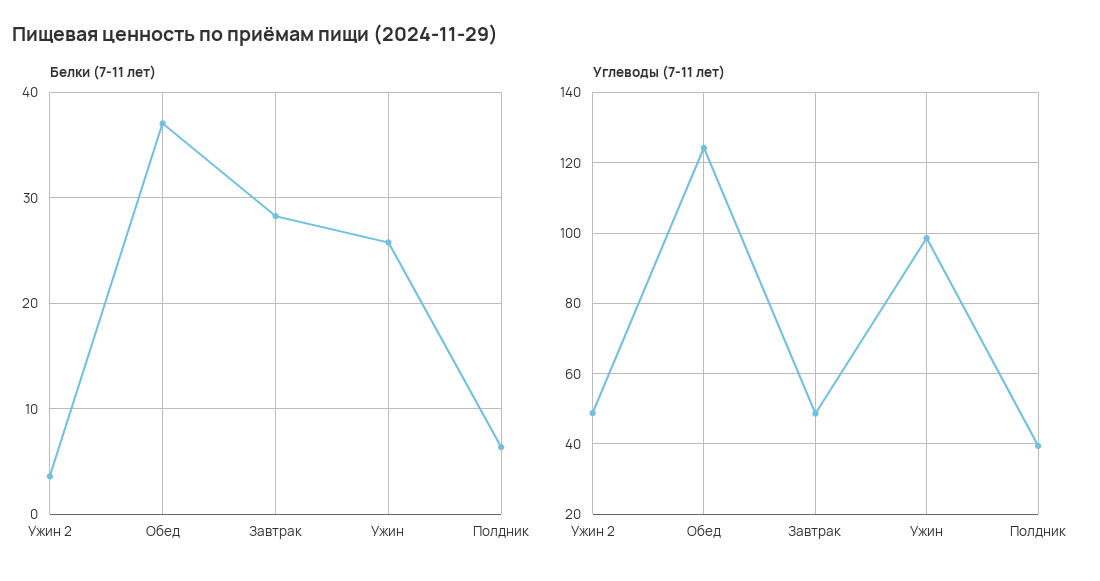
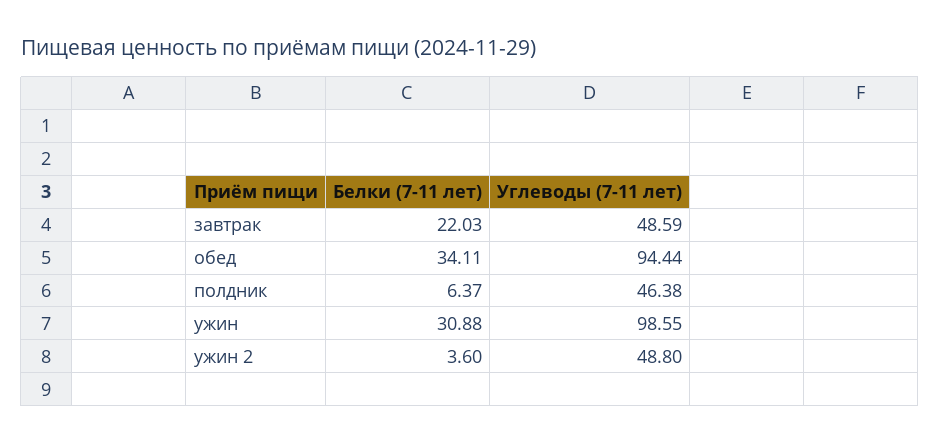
  {
    "Белки (7-11 лет)": {
      "Ужин 2": 3.6,
-     "Обед": 37,
+     "Обед": 34.11,
-     "Завтрак": 28,
+     "Завтрак": 22.03,
-     "Ужин": 26,
+     "Ужин": 30.88,
      "Полдник": 6.37
    },
    "Углеводы (7-11 лет)": {
      "Ужин 2": 48.8,
-     "Обед": 124,
+     "Обед": 94.44,
      "Завтрак": 48.59,
      "Ужин": 98.55,
-     "Полдник": 40
+     "Полдник": 46.38
    }
  }

